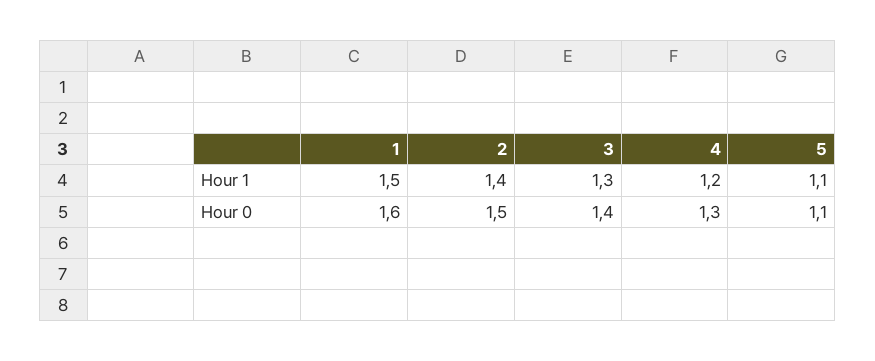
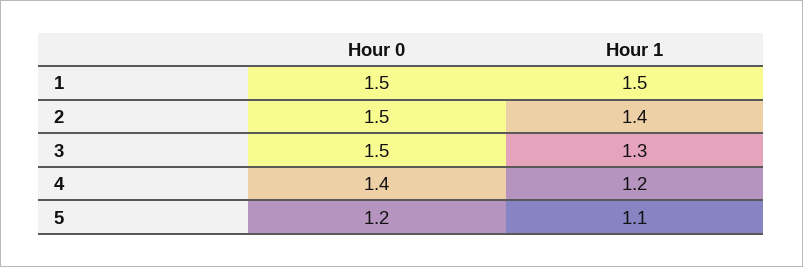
  {
    "1": {
      "Hour 1": 1.5,
-     "Hour 0": 1.6
+     "Hour 0": 1.5
    },
    "2": {
      "Hour 1": 1.4,
      "Hour 0": 1.5
    },
    "3": {
      "Hour 1": 1.3,
-     "Hour 0": 1.4
+     "Hour 0": 1.5
    },
    "4": {
      "Hour 1": 1.2,
-     "Hour 0": 1.3
+     "Hour 0": 1.4
    },
    "5": {
      "Hour 1": 1.1,
-     "Hour 0": 1.1
+     "Hour 0": 1.2
    }
  }

